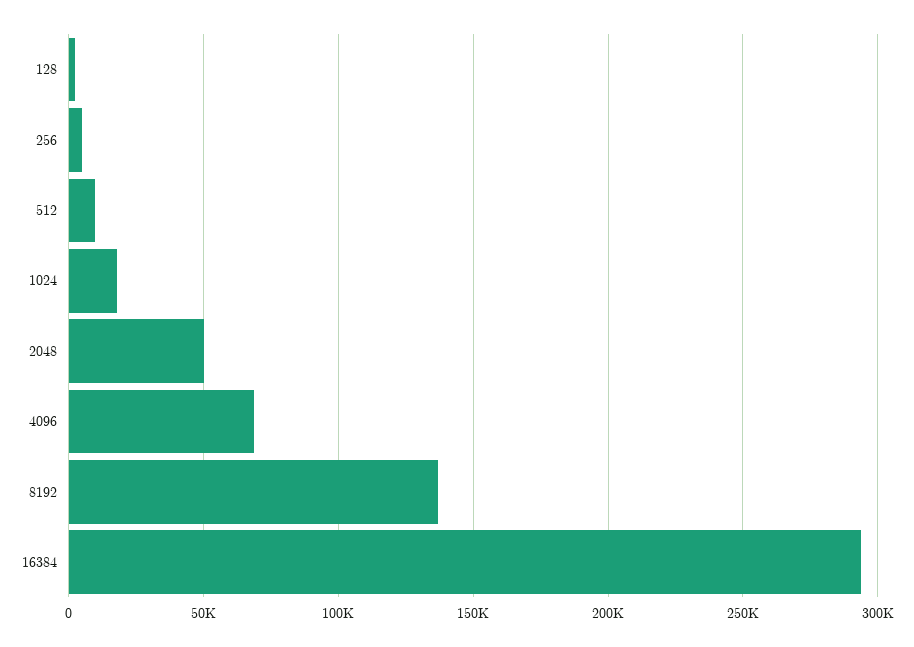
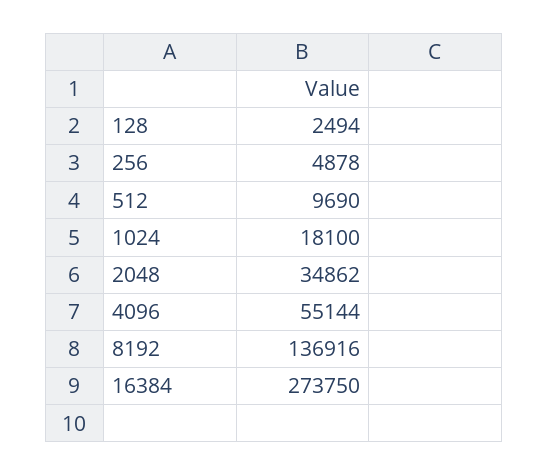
  {
    "128": 2494,
    "256": 4878,
    "512": 9690,
    "1024": 18100,
-   "2048": 50000,
+   "2048": 34862,
-   "4096": 70000,
+   "4096": 55144,
    "8192": 136916,
-   "16384": 295000
+   "16384": 273750
  }

